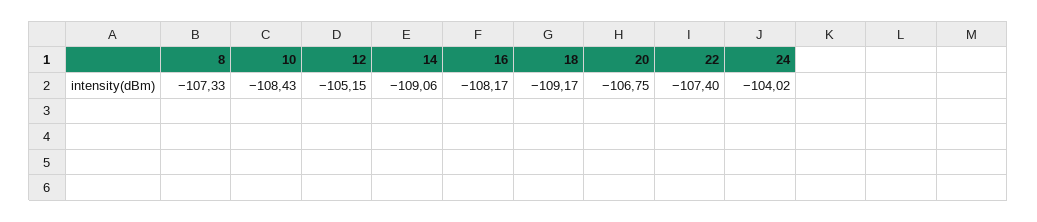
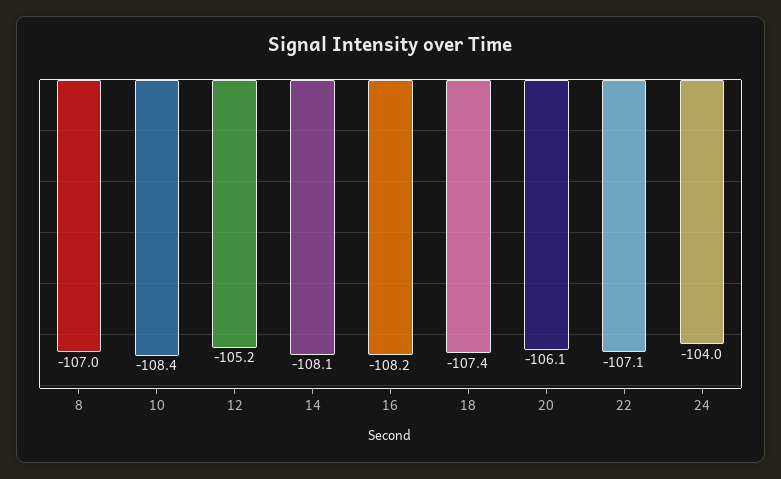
  {
-   "8": -107.33,
+   "8": -107,
    "10": -108.43,
    "12": -105.15,
-   "14": -109.06,
+   "14": -108.1,
    "16": -108.17,
-   "18": -109.17,
+   "18": -107.4,
-   "20": -106.75,
+   "20": -106.1,
-   "22": -107.4,
+   "22": -107.1,
    "24": -104.02
  }

